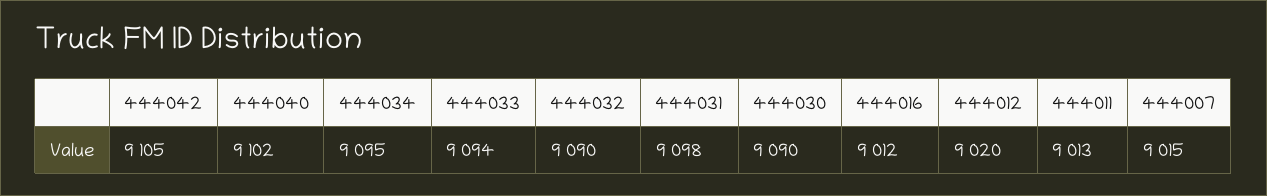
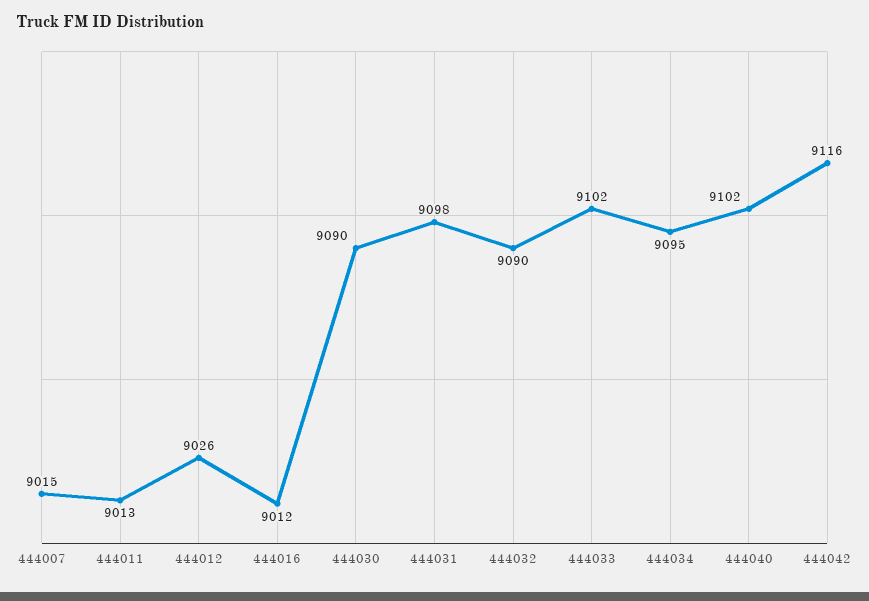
  {
-   "444042": 9105,
+   "444042": 9116,
    "444040": 9102,
    "444034": 9095,
-   "444033": 9094,
+   "444033": 9102,
    "444032": 9090,
    "444031": 9098,
    "444030": 9090,
    "444016": 9012,
-   "444012": 9020,
+   "444012": 9026,
    "444011": 9013,
    "444007": 9015
  }

